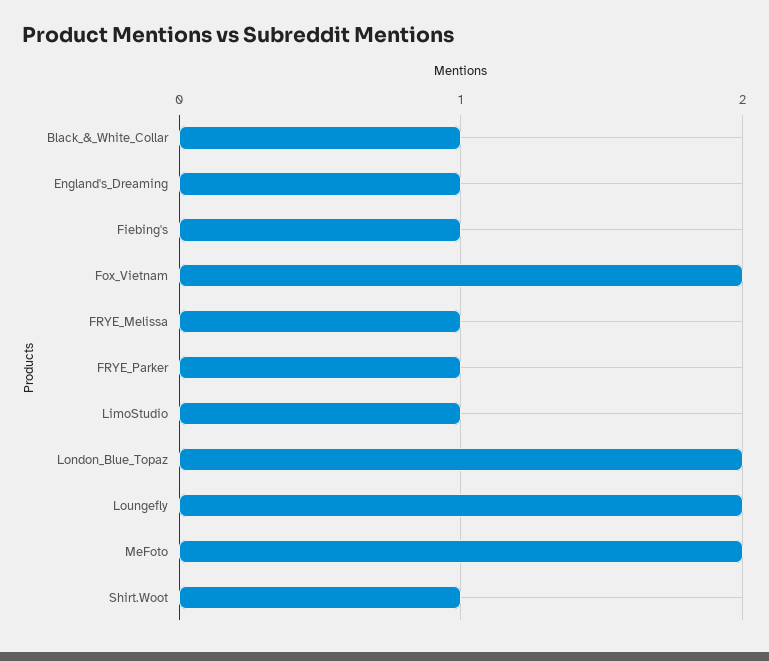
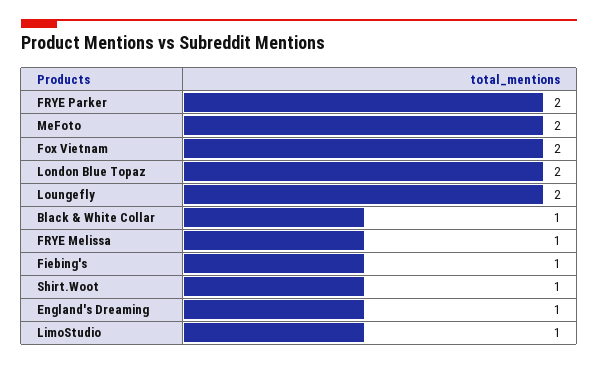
  {
    "Black_&_White_Collar": 1,
    "England's_Dreaming": 1,
    "Fiebing's": 1,
    "Fox_Vietnam": 2,
    "FRYE_Melissa": 1,
-   "FRYE_Parker": 1,
+   "FRYE_Parker": 2,
    "LimoStudio": 1,
    "London_Blue_Topaz": 2,
    "Loungefly": 2,
    "MeFoto": 2,
    "Shirt.Woot": 1
  }

